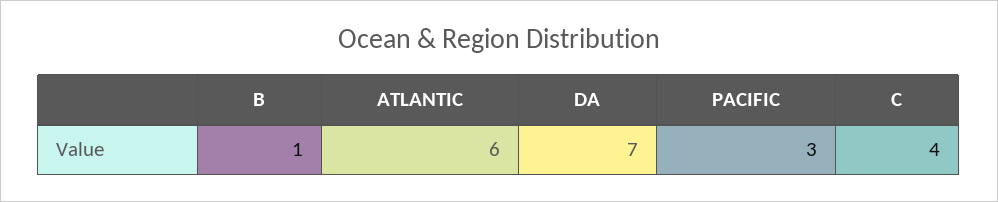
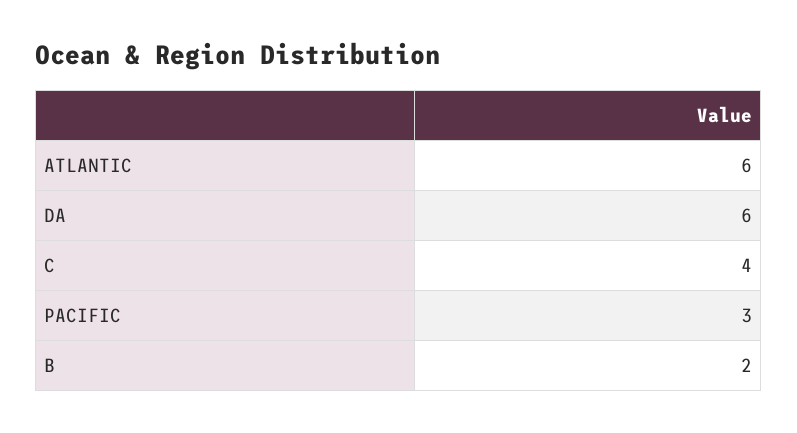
  {
-   "B": 1,
+   "B": 2,
    "ATLANTIC": 6,
-   "DA": 7,
+   "DA": 6,
    "PACIFIC": 3,
    "C": 4
  }

